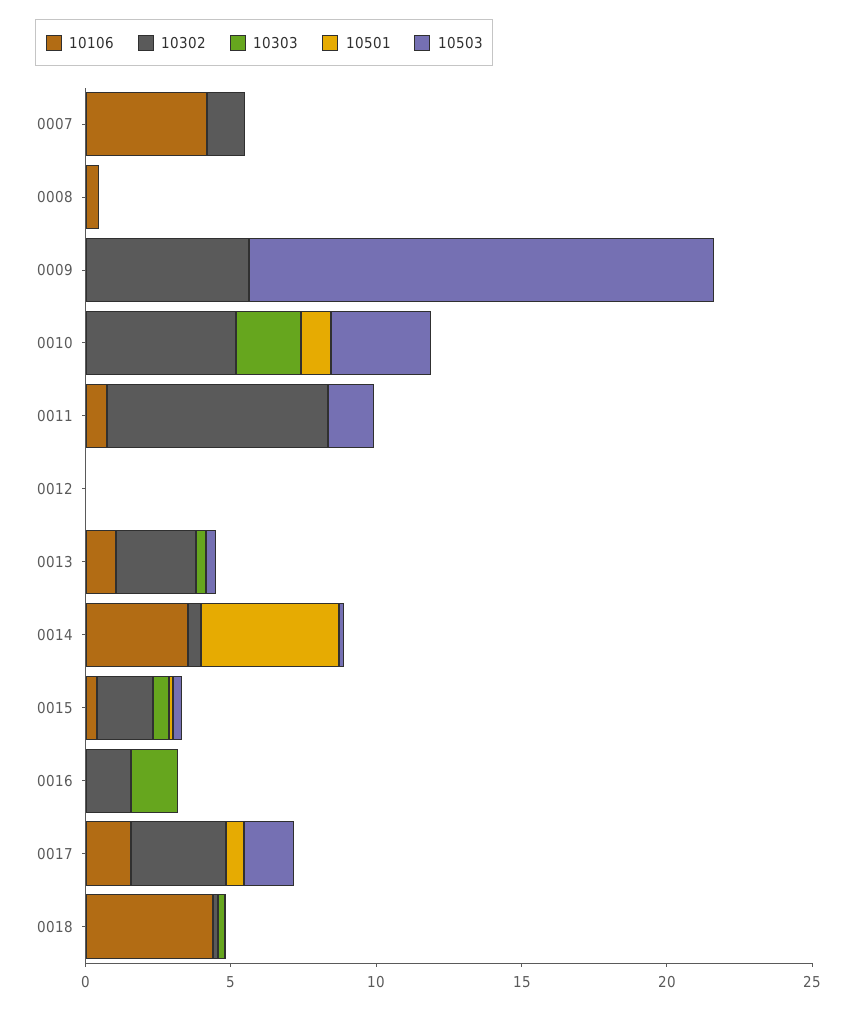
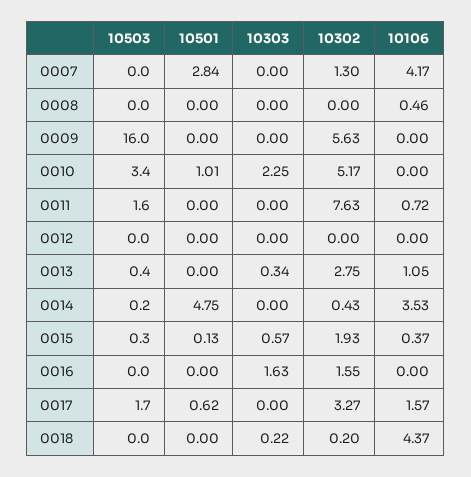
  {
    "10106": {
      "0007": 4.17,
      "0008": 0.46,
      "0009": 0,
      "0010": 0,
      "0011": 0.72,
      "0012": 0,
      "0013": 1.05,
      "0014": 3.53,
      "0015": 0.37,
      "0016": 0,
      "0017": 1.57,
      "0018": 4.37
    },
    "10302": {
      "0007": 1.3,
      "0008": 0,
      "0009": 5.63,
      "0010": 5.17,
      "0011": 7.63,
      "0012": 0,
      "0013": 2.75,
      "0014": 0.43,
      "0015": 1.93,
      "0016": 1.55,
      "0017": 3.27,
      "0018": 0.2
    },
    "10303": {
      "0007": 0,
      "0008": 0,
      "0009": 0,
      "0010": 2.25,
      "0011": 0,
      "0012": 0,
      "0013": 0.34,
      "0014": 0,
      "0015": 0.57,
      "0016": 1.63,
      "0017": 0,
      "0018": 0.22
    },
    "10501": {
-     "0007": 0,
+     "0007": 2.84,
      "0008": 0,
      "0009": 0,
      "0010": 1.01,
      "0011": 0,
      "0012": 0,
      "0013": 0,
      "0014": 4.75,
      "0015": 0.13,
      "0016": 0,
      "0017": 0.62,
      "0018": 0
    },
    "10503": {
      "0007": 0,
      "0008": 0,
      "0009": 16,
      "0010": 3.4,
      "0011": 1.6,
      "0012": 0,
      "0013": 0.4,
      "0014": 0.2,
      "0015": 0.3,
      "0016": 0,
      "0017": 1.7,
      "0018": 0
    }
  }

